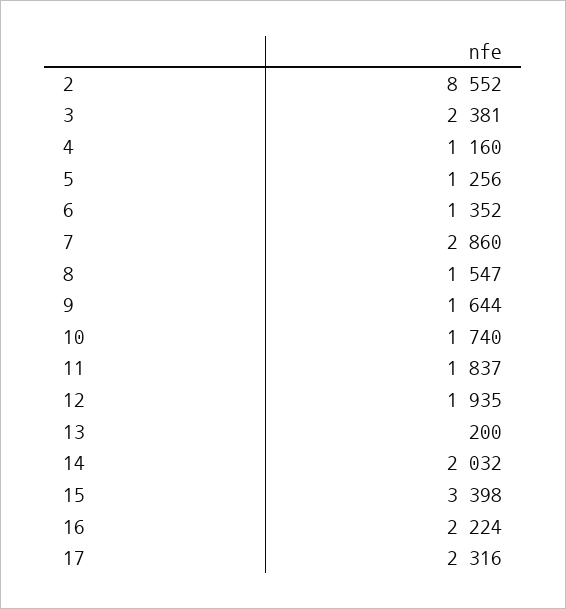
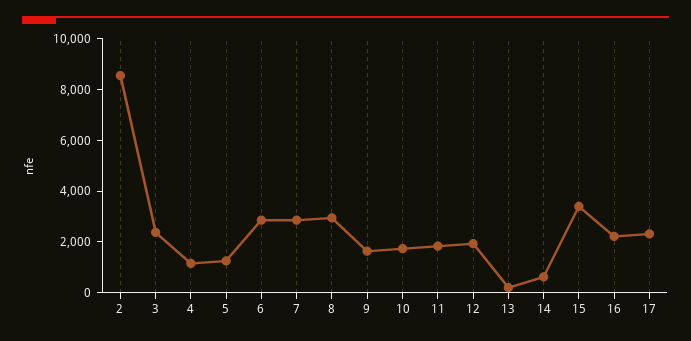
  {
    "2": 8552,
    "3": 2381,
    "4": 1160,
    "5": 1256,
-   "6": 1352,
+   "6": 3000,
    "7": 2860,
-   "8": 1547,
+   "8": 3000,
    "9": 1644,
    "10": 1740,
    "11": 1837,
    "12": 1935,
    "13": 200,
-   "14": 2032,
+   "14": 500,
    "15": 3398,
    "16": 2224,
    "17": 2316
  }

